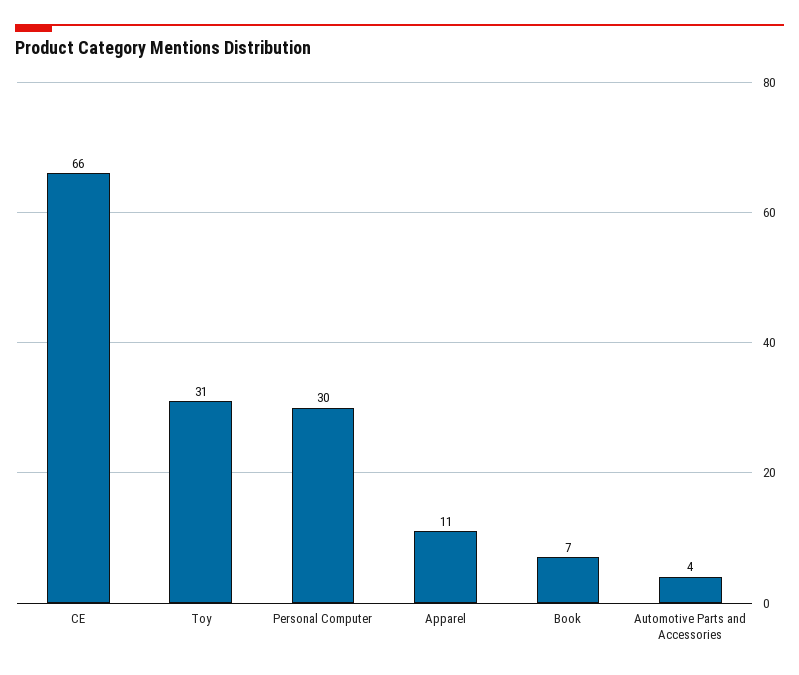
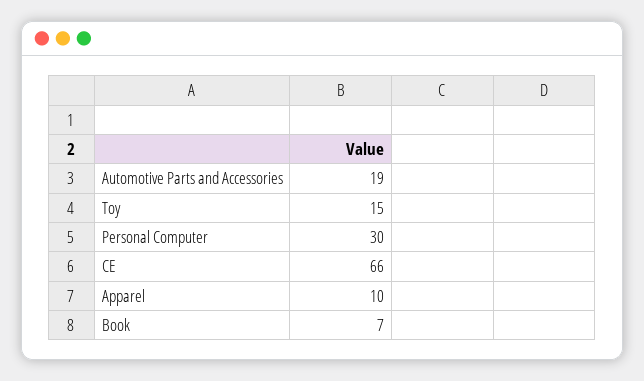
  {
    "CE": 66,
-   "Toy": 31,
+   "Toy": 15,
    "Personal Computer": 30,
-   "Apparel": 11,
+   "Apparel": 10,
    "Book": 7,
-   "Automotive Parts and Accessories": 4
+   "Automotive Parts and Accessories": 19
  }

